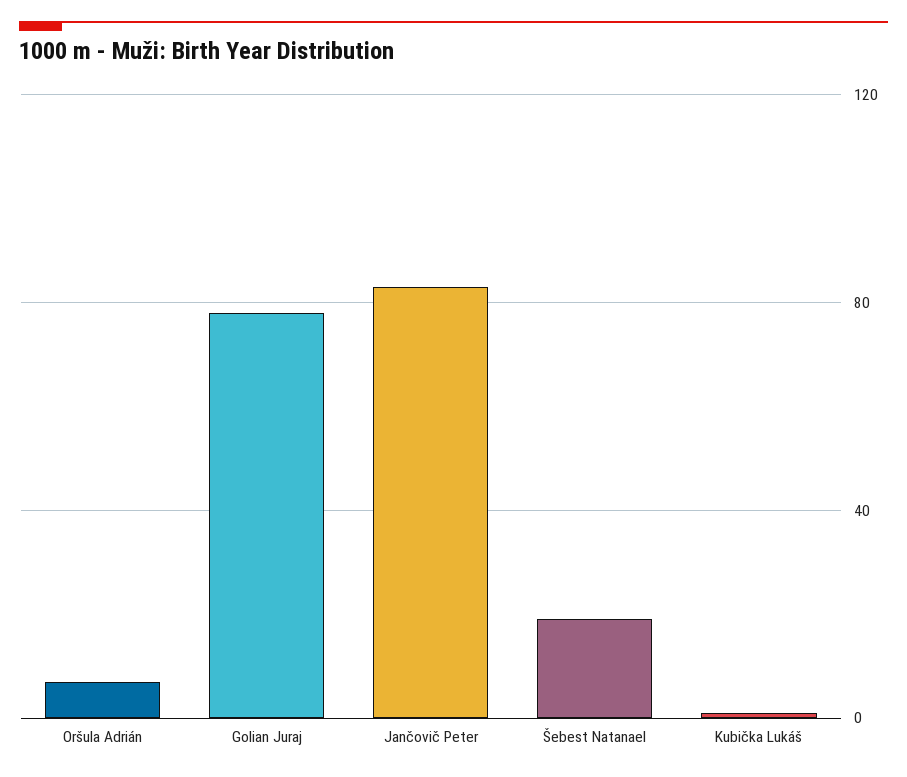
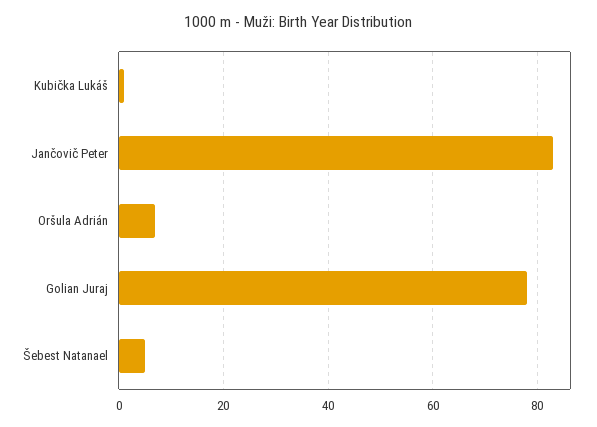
  {
    "Oršula Adrián": 5,
    "Golian Juraj": 80,
    "Jančovič Peter": 85,
-   "Šebest Natanael": 20,
+   "Šebest Natanael": 5,
    "Kubička Lukáš": 0
  }

